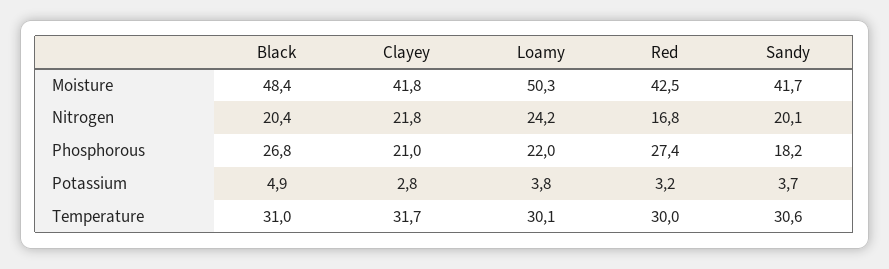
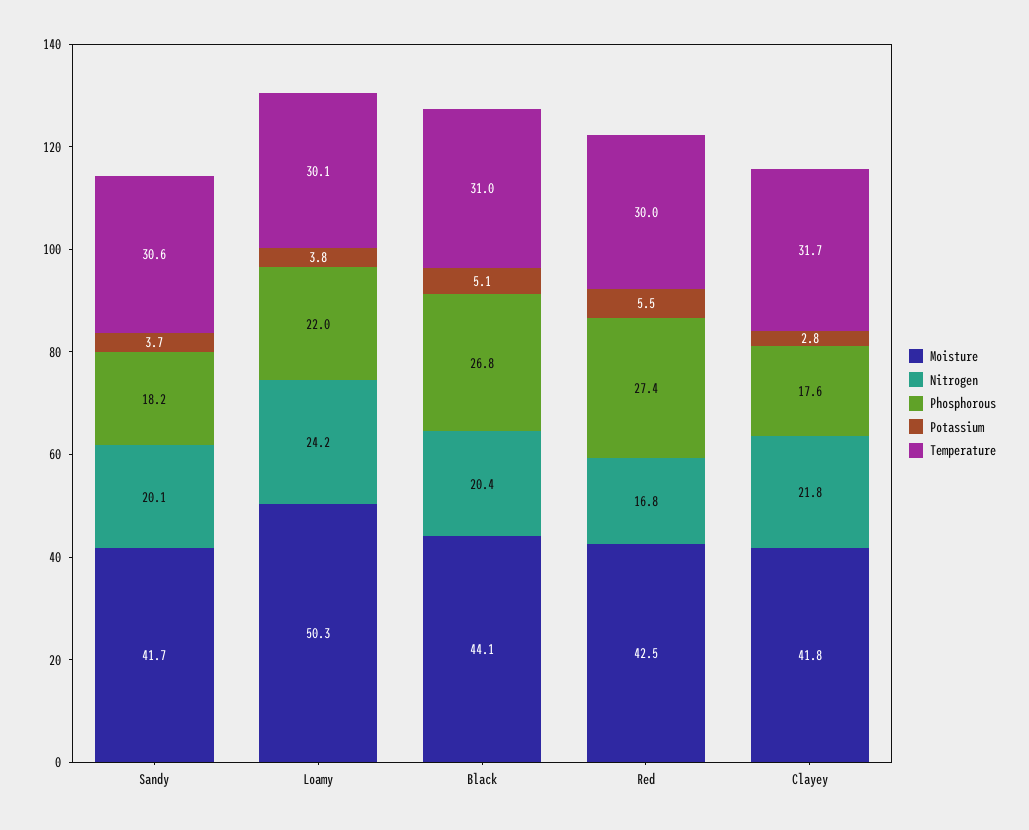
  {
    "Moisture": {
-     "Black": 48.4,
+     "Black": 44.1,
      "Clayey": 41.8,
      "Loamy": 50.3,
      "Red": 42.5,
      "Sandy": 41.7
    },
    "Nitrogen": {
      "Black": 20.4,
      "Clayey": 21.8,
      "Loamy": 24.2,
      "Red": 16.8,
      "Sandy": 20.1
    },
    "Phosphorous": {
      "Black": 26.8,
-     "Clayey": 21,
+     "Clayey": 17.6,
      "Loamy": 22,
      "Red": 27.4,
      "Sandy": 18.2
    },
    "Potassium": {
-     "Black": 4.9,
+     "Black": 5.1,
      "Clayey": 2.8,
      "Loamy": 3.8,
-     "Red": 3.2,
+     "Red": 5.5,
      "Sandy": 3.7
    },
    "Temperature": {
      "Black": 31,
      "Clayey": 31.7,
      "Loamy": 30.1,
      "Red": 30,
      "Sandy": 30.6
    }
  }

